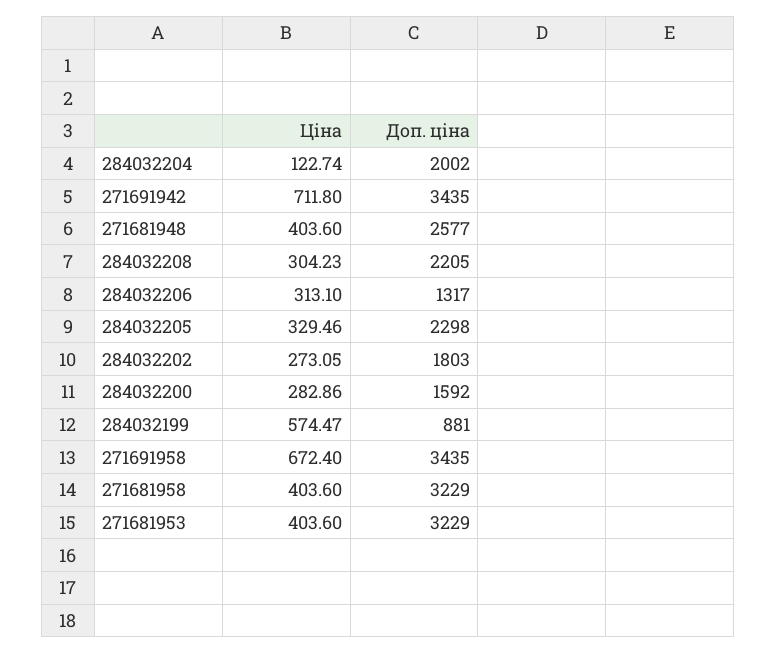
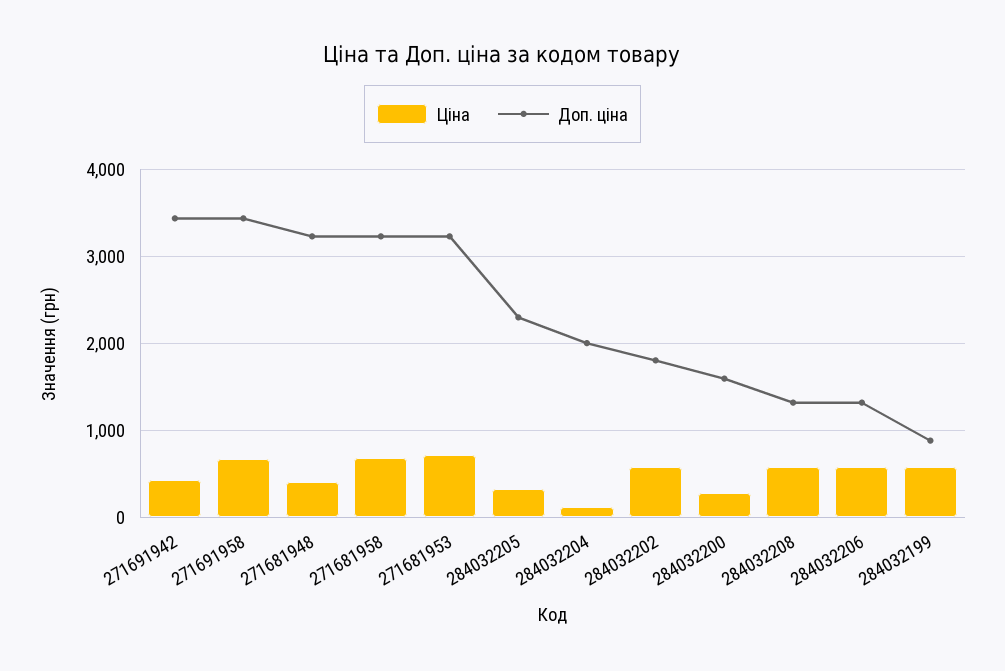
  {
    "Ціна": {
      "284032204": 122.74,
-     "271691942": 711.8,
+     "271691942": 400,
      "271681948": 403.6,
-     "284032208": 304.23,
+     "284032208": 600,
-     "284032206": 313.1,
+     "284032206": 600,
      "284032205": 329.46,
-     "284032202": 273.05,
+     "284032202": 600,
      "284032200": 282.86,
      "284032199": 574.47,
      "271691958": 672.4,
-     "271681958": 403.6,
+     "271681958": 700,
-     "271681953": 403.6
+     "271681953": 700
    },
    "Доп. ціна": {
      "284032204": 2002,
      "271691942": 3435,
-     "271681948": 2577,
+     "271681948": 3200,
-     "284032208": 2205,
+     "284032208": 1300,
      "284032206": 1317,
      "284032205": 2298,
      "284032202": 1803,
      "284032200": 1592,
      "284032199": 881,
      "271691958": 3435,
      "271681958": 3229,
      "271681953": 3229
    }
  }

